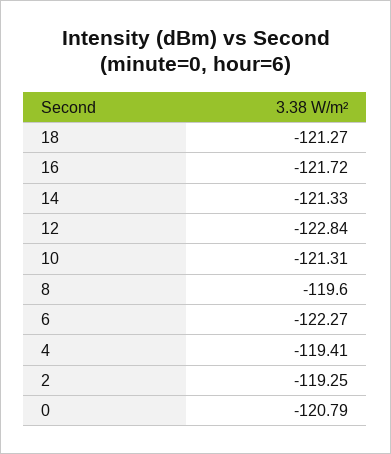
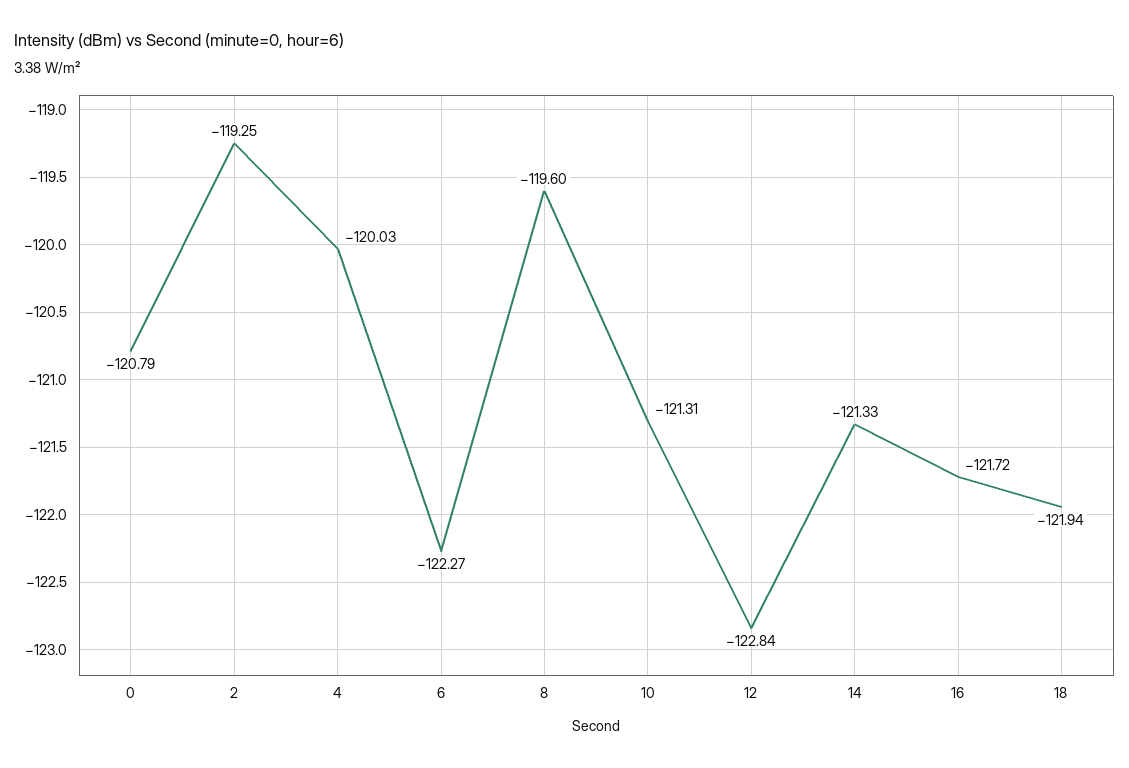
  {
-   "18": -121.27,
+   "18": -121.94,
    "16": -121.72,
    "14": -121.33,
    "12": -122.84,
    "10": -121.31,
    "8": -119.6,
    "6": -122.27,
-   "4": -119.41,
+   "4": -120.03,
    "2": -119.25,
    "0": -120.79
  }

